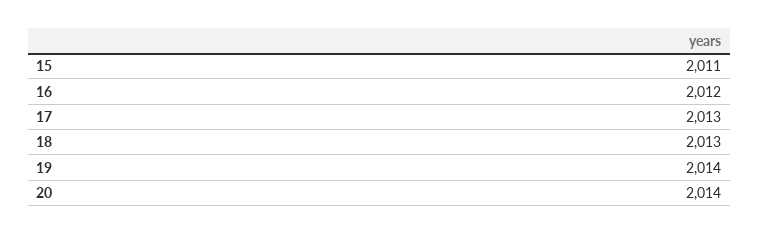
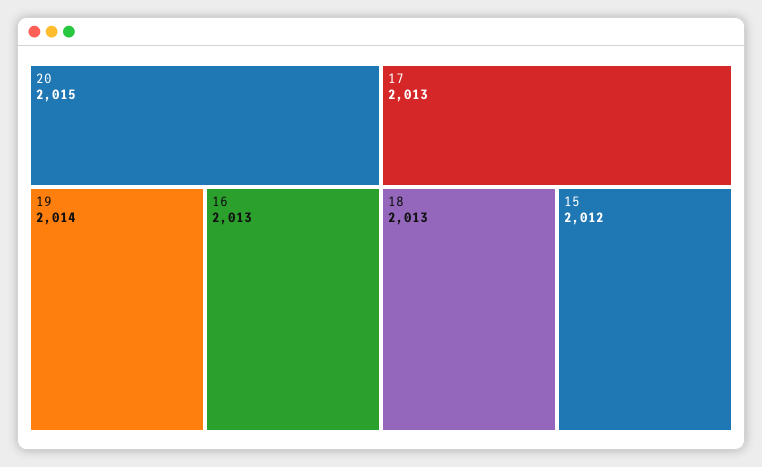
  {
-   "15": 2011,
+   "15": 2012,
-   "16": 2012,
+   "16": 2013,
    "17": 2013,
    "18": 2013,
    "19": 2014,
-   "20": 2014
+   "20": 2015
  }

